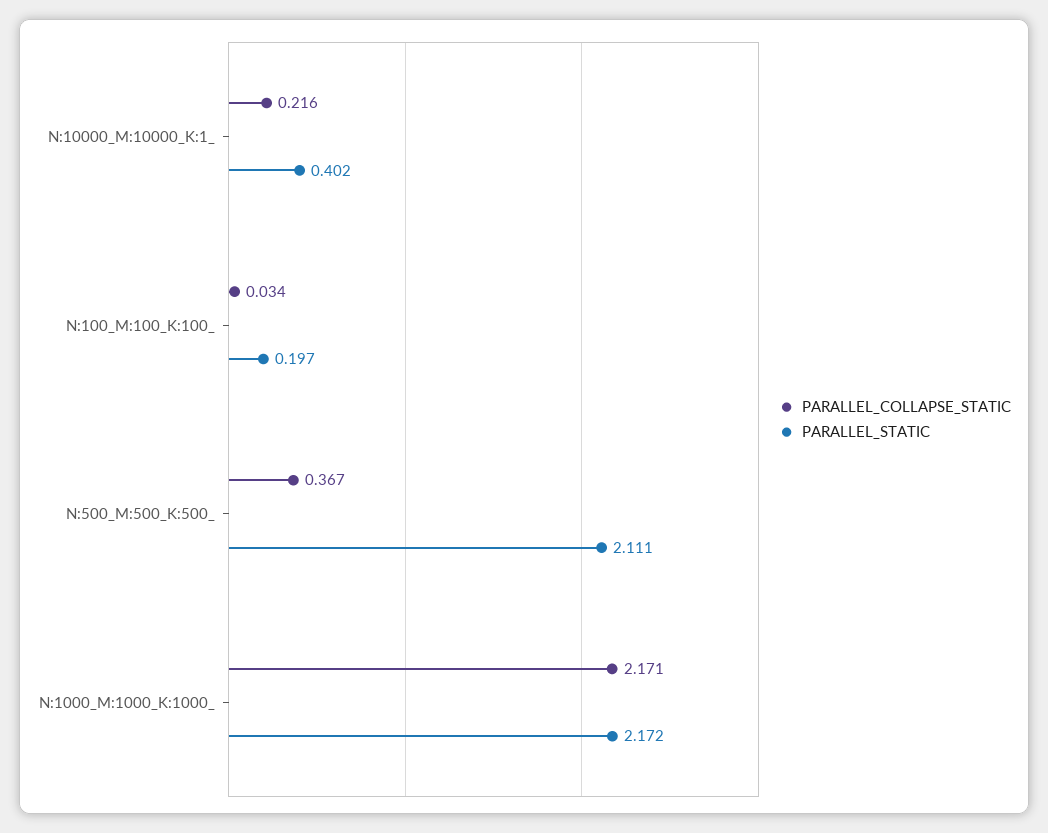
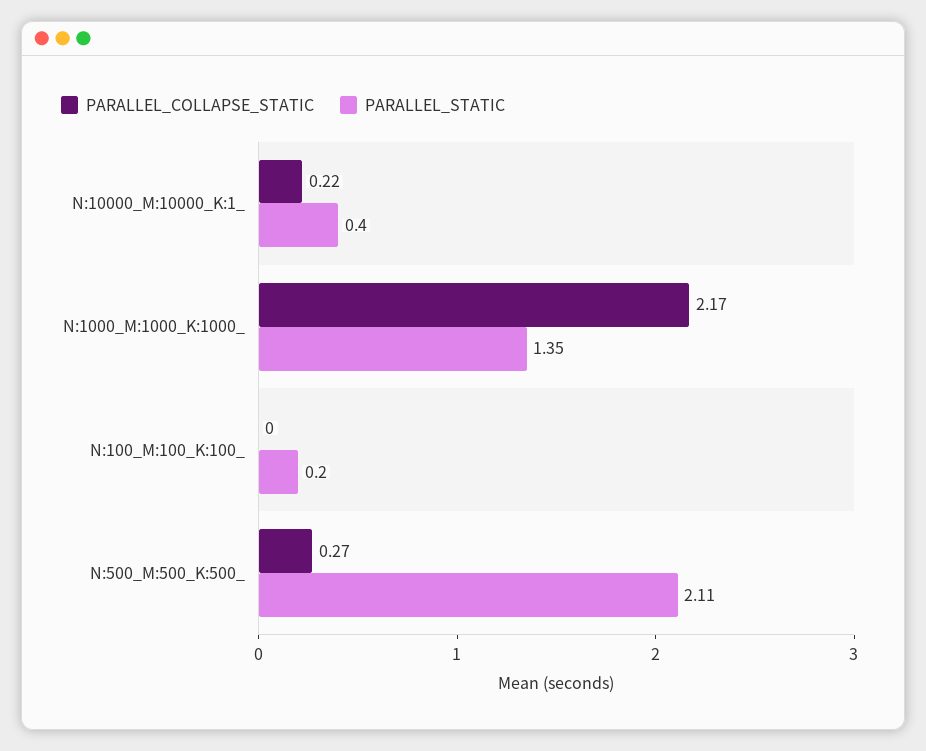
  {
    "PARALLEL_COLLAPSE_STATIC": {
      "N:10000_M:10000_K:1_": 0.216,
-     "N:100_M:100_K:100_": 0.034,
+     "N:100_M:100_K:100_": 0,
-     "N:500_M:500_K:500_": 0.367,
+     "N:500_M:500_K:500_": 0.27,
      "N:1000_M:1000_K:1000_": 2.171
    },
    "PARALLEL_STATIC": {
      "N:10000_M:10000_K:1_": 0.402,
      "N:100_M:100_K:100_": 0.197,
      "N:500_M:500_K:500_": 2.111,
-     "N:1000_M:1000_K:1000_": 2.172
+     "N:1000_M:1000_K:1000_": 1.35
    }
  }

